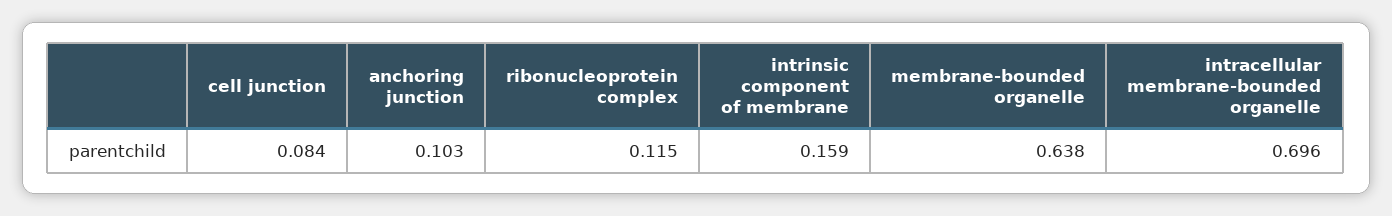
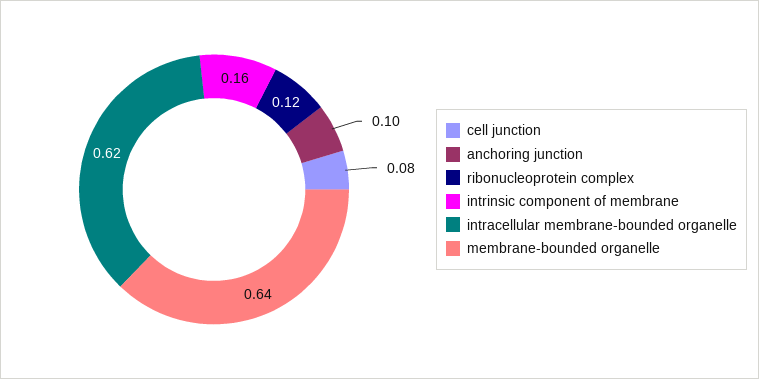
  {
    "cell junction": 0.084,
    "anchoring junction": 0.103,
    "ribonucleoprotein complex": 0.115,
    "intrinsic component of membrane": 0.159,
    "membrane-bounded organelle": 0.638,
-   "intracellular membrane-bounded organelle": 0.696
+   "intracellular membrane-bounded organelle": 0.62
  }

